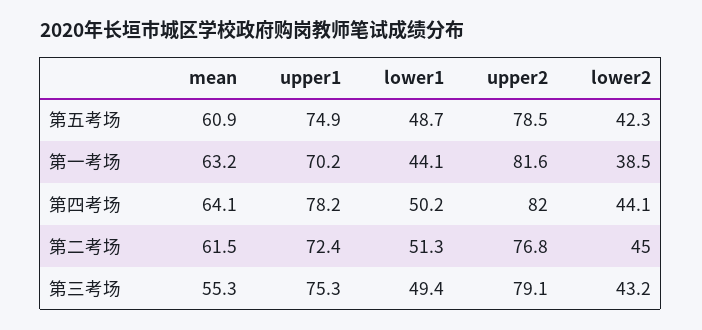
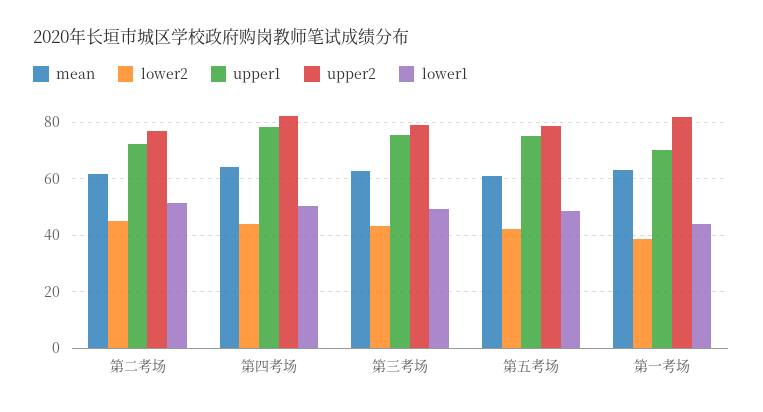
  {
    "mean": {
      "第五考场": 60.9,
      "第一考场": 63.2,
      "第四考场": 64.1,
      "第二考场": 61.5,
-     "第三考场": 55.3
+     "第三考场": 62.5
    },
    "upper1": {
      "第五考场": 74.9,
      "第一考场": 70.2,
      "第四考场": 78.2,
      "第二考场": 72.4,
      "第三考场": 75.3
    },
    "lower1": {
      "第五考场": 48.7,
      "第一考场": 44.1,
      "第四考场": 50.2,
      "第二考场": 51.3,
      "第三考场": 49.4
    },
    "upper2": {
      "第五考场": 78.5,
      "第一考场": 81.6,
      "第四考场": 82,
      "第二考场": 76.8,
      "第三考场": 79.1
    },
    "lower2": {
      "第五考场": 42.3,
      "第一考场": 38.5,
      "第四考场": 44.1,
      "第二考场": 45,
      "第三考场": 43.2
    }
  }

